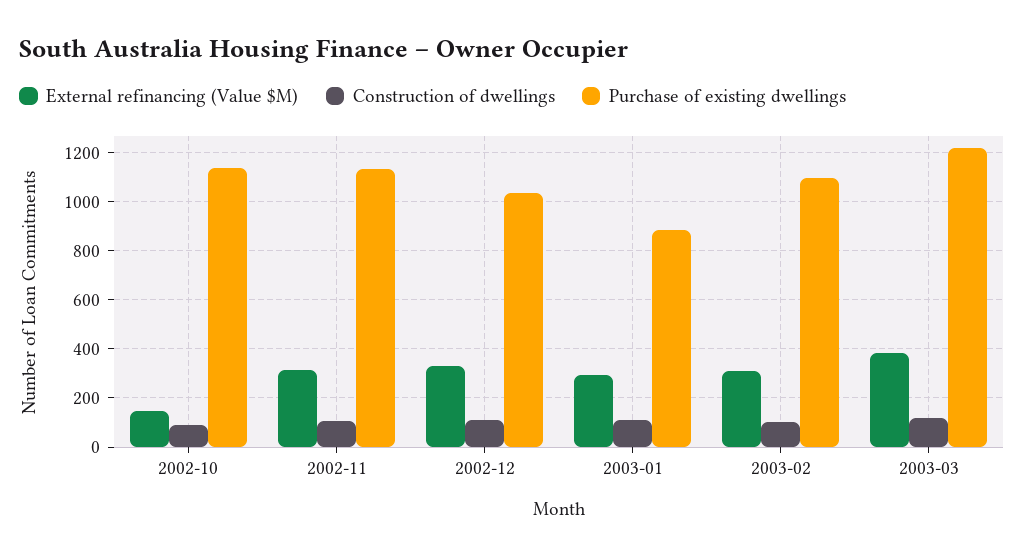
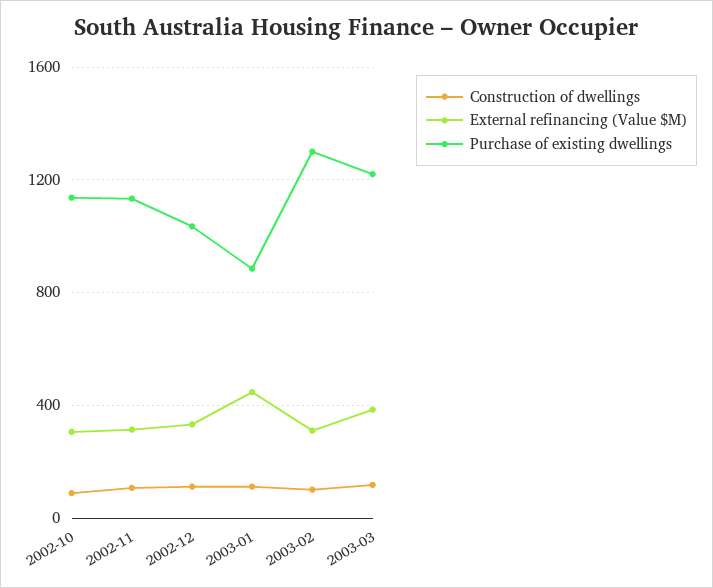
  {
    "External refinancing (Value $M)": {
-     "2002-10": 150,
+     "2002-10": 300,
      "2002-11": 325,
      "2002-12": 325,
-     "2003-01": 300,
+     "2003-01": 450,
      "2003-02": 300,
      "2003-03": 375
    },
    "Construction of dwellings": {
      "2002-10": 100,
      "2002-11": 100,
      "2002-12": 100,
      "2003-01": 100,
      "2003-02": 100,
      "2003-03": 125
    },
    "Purchase of existing dwellings": {
      "2002-10": 1125,
      "2002-11": 1125,
      "2002-12": 1025,
      "2003-01": 875,
-     "2003-02": 1100,
+     "2003-02": 1300,
      "2003-03": 1225
    }
  }

